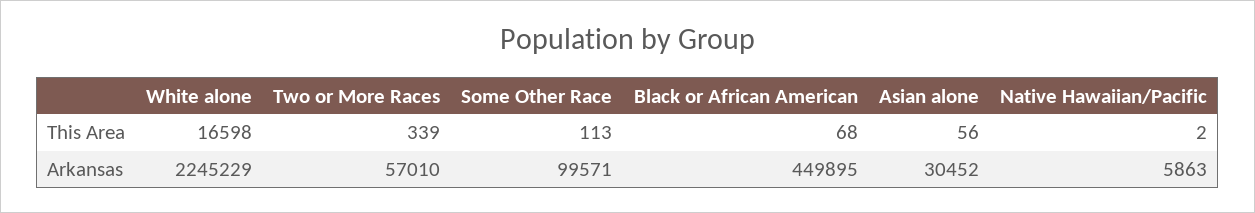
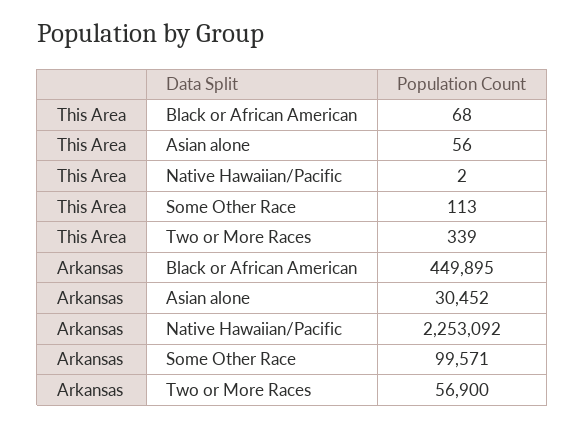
  {
-   "White alone": {
-     "This Area": 16598,
-     "Arkansas": 2245229
-   },
    "Two or More Races": {
      "This Area": 339,
-     "Arkansas": 57010
+     "Arkansas": 56900
    },
    "Some Other Race": {
      "This Area": 113,
      "Arkansas": 99571
    },
    "Black or African American": {
      "This Area": 68,
      "Arkansas": 449895
    },
    "Asian alone": {
      "This Area": 56,
      "Arkansas": 30452
    },
    "Native Hawaiian/Pacific": {
      "This Area": 2,
-     "Arkansas": 5863
+     "Arkansas": 2253092
    }
  }

